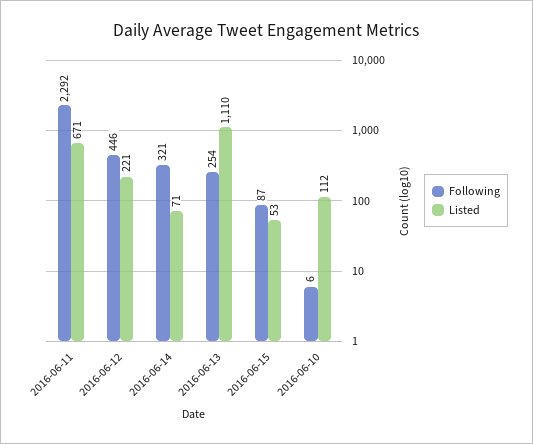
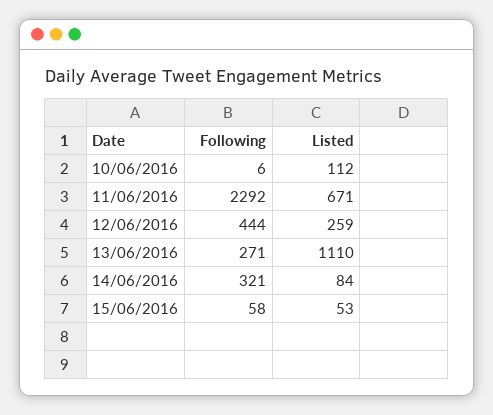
  {
    "Following": {
      "2016-06-11": 2292,
-     "2016-06-12": 446,
+     "2016-06-12": 444,
      "2016-06-14": 321,
-     "2016-06-13": 254,
+     "2016-06-13": 271,
-     "2016-06-15": 87,
+     "2016-06-15": 58,
      "2016-06-10": 6
    },
    "Listed": {
      "2016-06-11": 671,
-     "2016-06-12": 221,
+     "2016-06-12": 259,
-     "2016-06-14": 71,
+     "2016-06-14": 84,
      "2016-06-13": 1110,
      "2016-06-15": 53,
      "2016-06-10": 112
    }
  }

